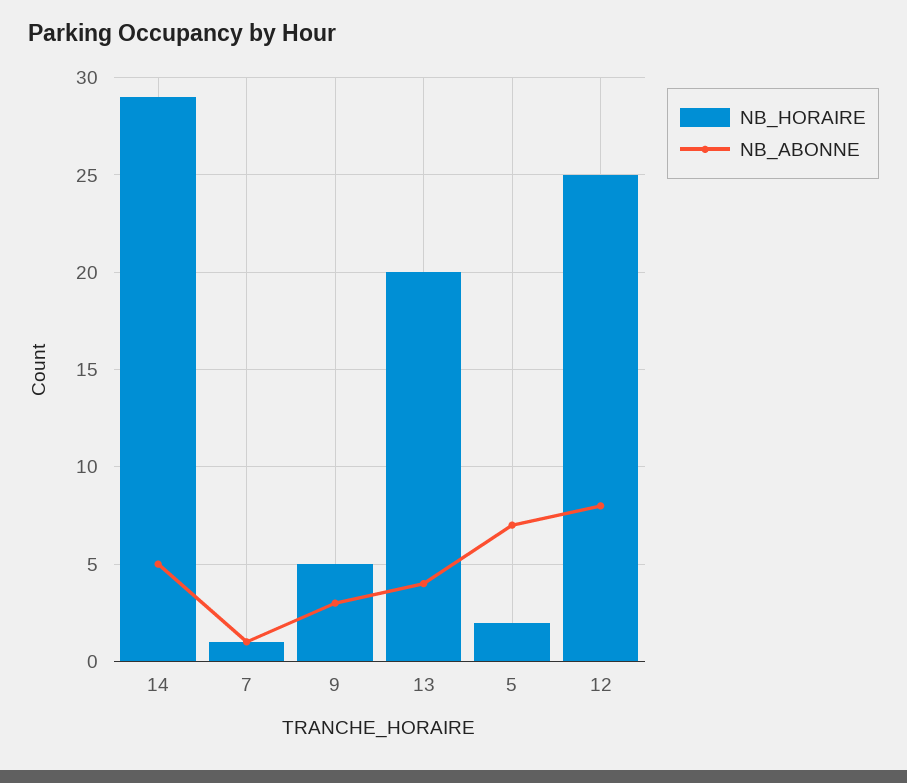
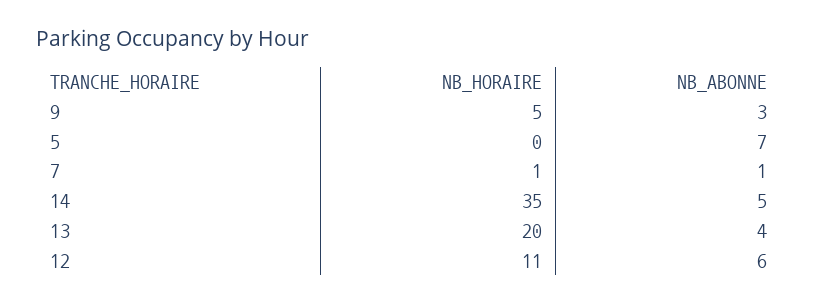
  {
    "NB_HORAIRE": {
-     "14": 29,
+     "14": 35,
      "7": 1,
      "9": 5,
      "13": 20,
-     "5": 2,
+     "5": 0,
-     "12": 25
+     "12": 11
    },
    "NB_ABONNE": {
      "14": 5,
      "7": 1,
      "9": 3,
      "13": 4,
      "5": 7,
-     "12": 8
+     "12": 6
    }
  }

